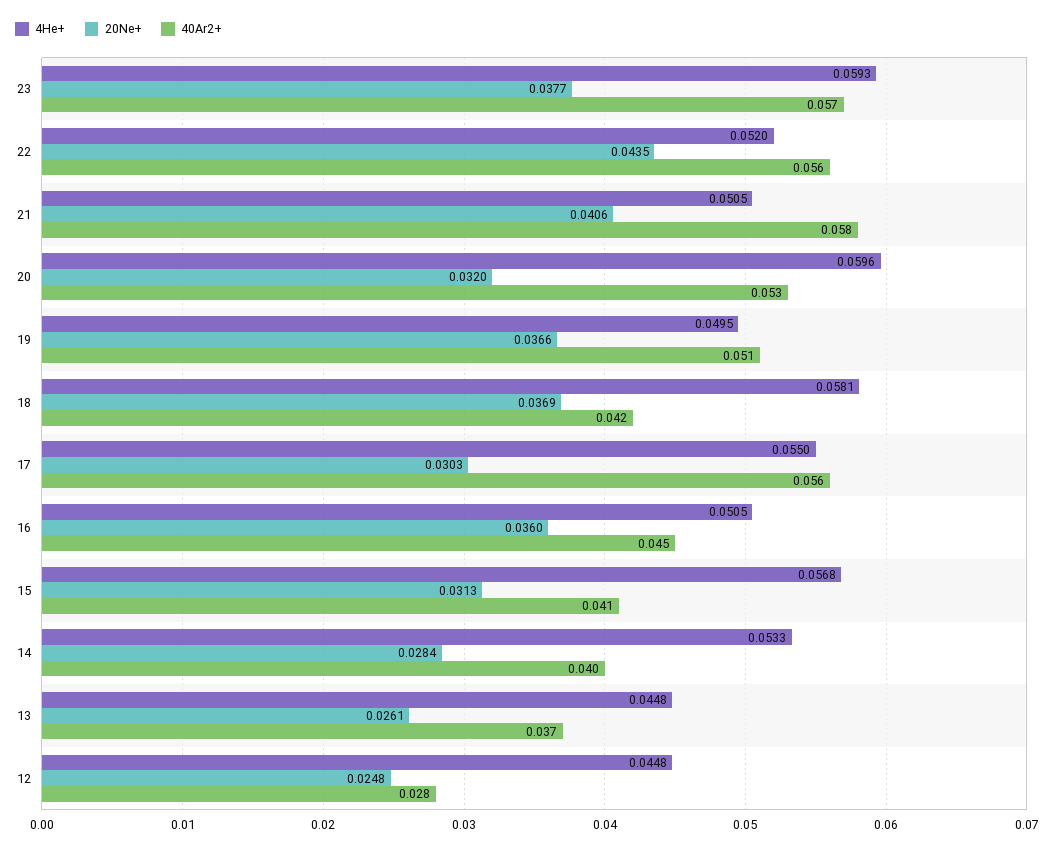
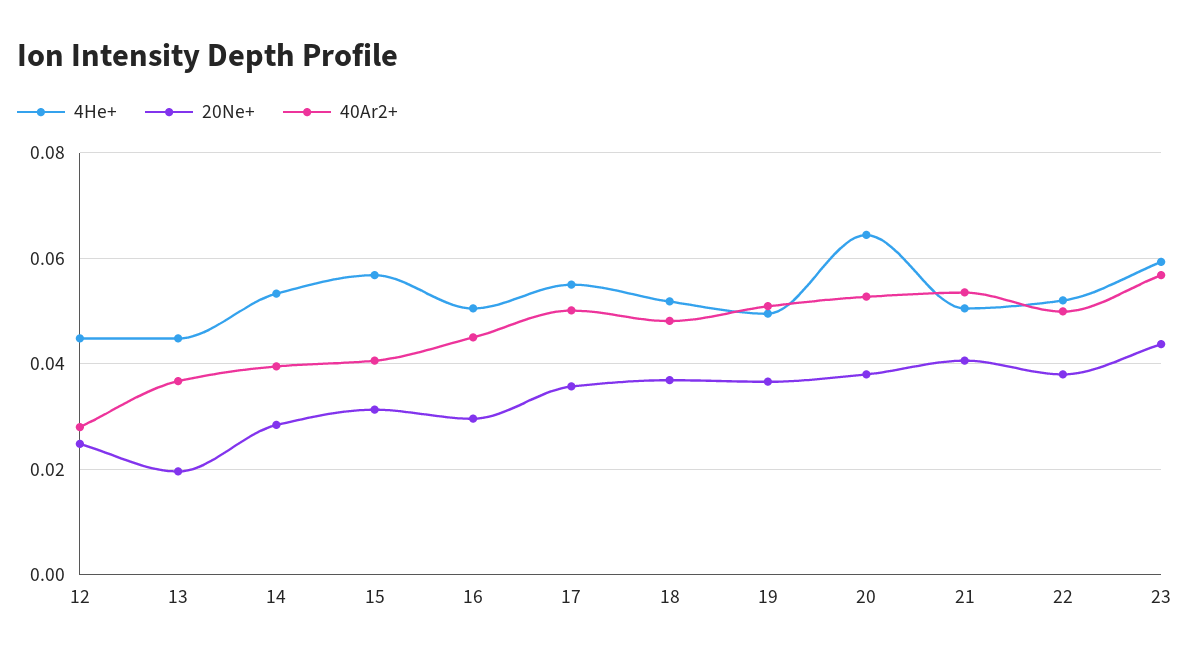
  {
    "4He+": {
      "23": 0.0593,
      "22": 0.052,
      "21": 0.0505,
-     "20": 0.0596,
+     "20": 0.064,
      "19": 0.0495,
-     "18": 0.0581,
+     "18": 0.052,
      "17": 0.055,
      "16": 0.0505,
      "15": 0.0568,
      "14": 0.0533,
      "13": 0.0448,
      "12": 0.0448
    },
    "20Ne+": {
-     "23": 0.0377,
+     "23": 0.044,
-     "22": 0.0435,
+     "22": 0.038,
      "21": 0.0406,
-     "20": 0.032,
+     "20": 0.038,
      "19": 0.0366,
      "18": 0.0369,
-     "17": 0.0303,
+     "17": 0.036,
-     "16": 0.036,
+     "16": 0.03,
      "15": 0.0313,
      "14": 0.0284,
-     "13": 0.0261,
+     "13": 0.02,
      "12": 0.0248
    },
    "40Ar2+": {
      "23": 0.057,
-     "22": 0.056,
+     "22": 0.05,
-     "21": 0.058,
+     "21": 0.054,
      "20": 0.053,
      "19": 0.051,
-     "18": 0.042,
+     "18": 0.048,
-     "17": 0.056,
+     "17": 0.05,
      "16": 0.045,
      "15": 0.041,
      "14": 0.04,
      "13": 0.037,
      "12": 0.028
    }
  }

